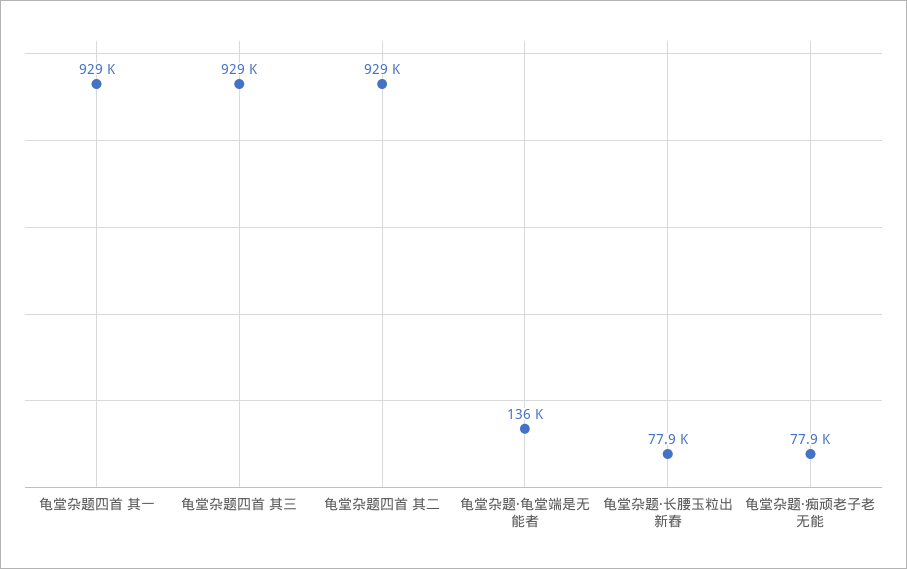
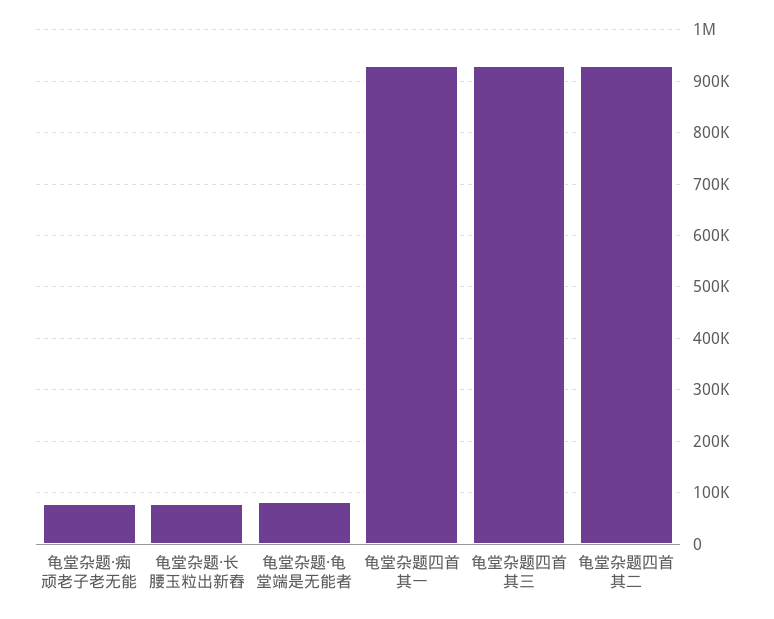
  {
    "龟堂杂题四首 其一": 929000,
    "龟堂杂题四首 其三": 929000,
    "龟堂杂题四首 其二": 929000,
-   "龟堂杂题·龟堂端是无能者": 136000,
+   "龟堂杂题·龟堂端是无能者": 80000,
    "龟堂杂题·长腰玉粒出新舂": 77900,
    "龟堂杂题·痴顽老子老无能": 77900
  }

